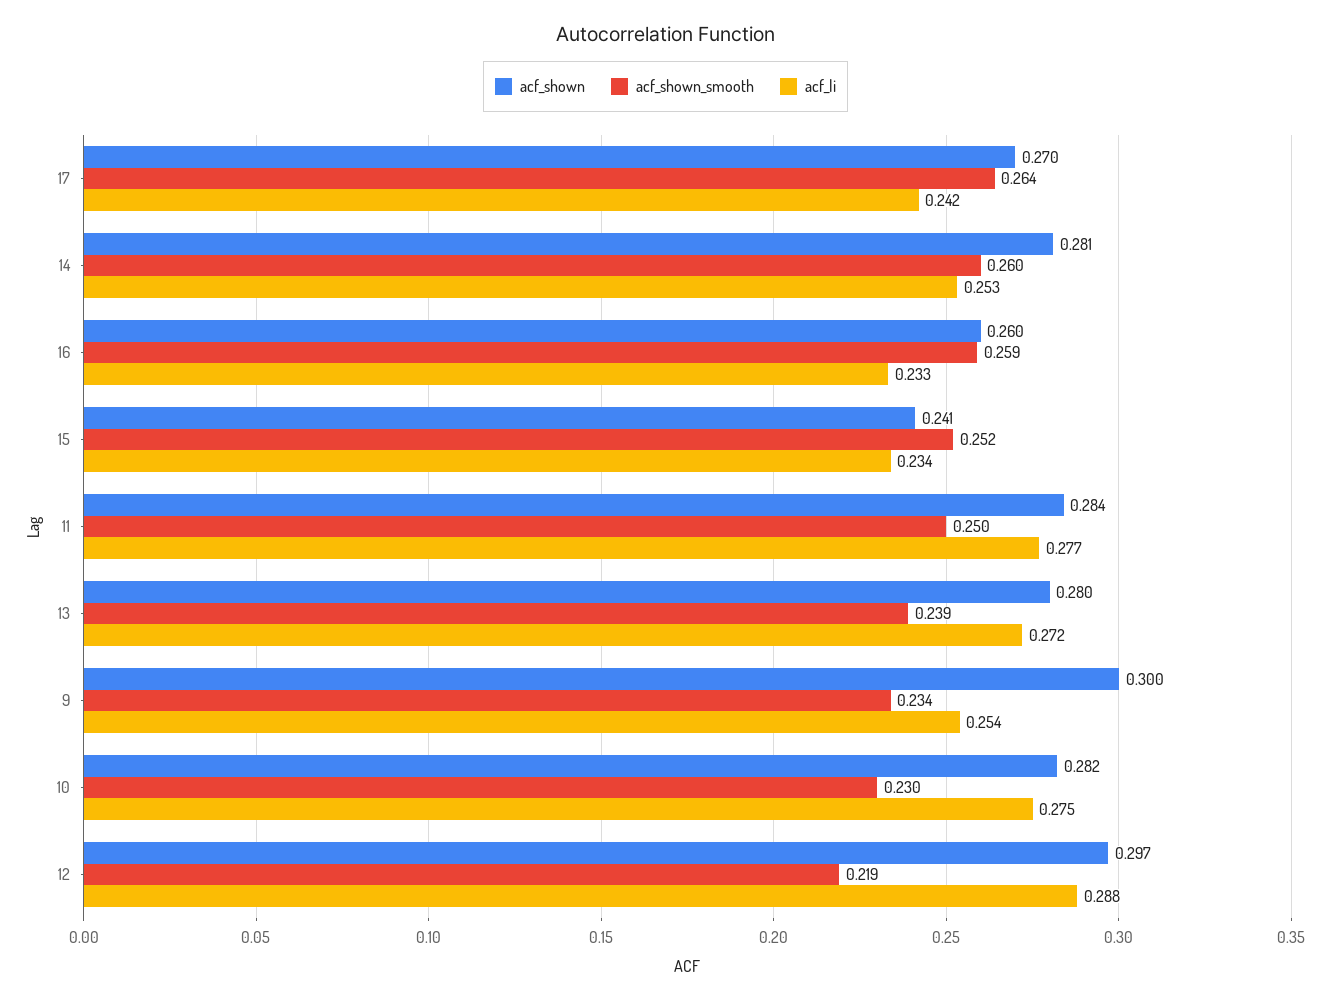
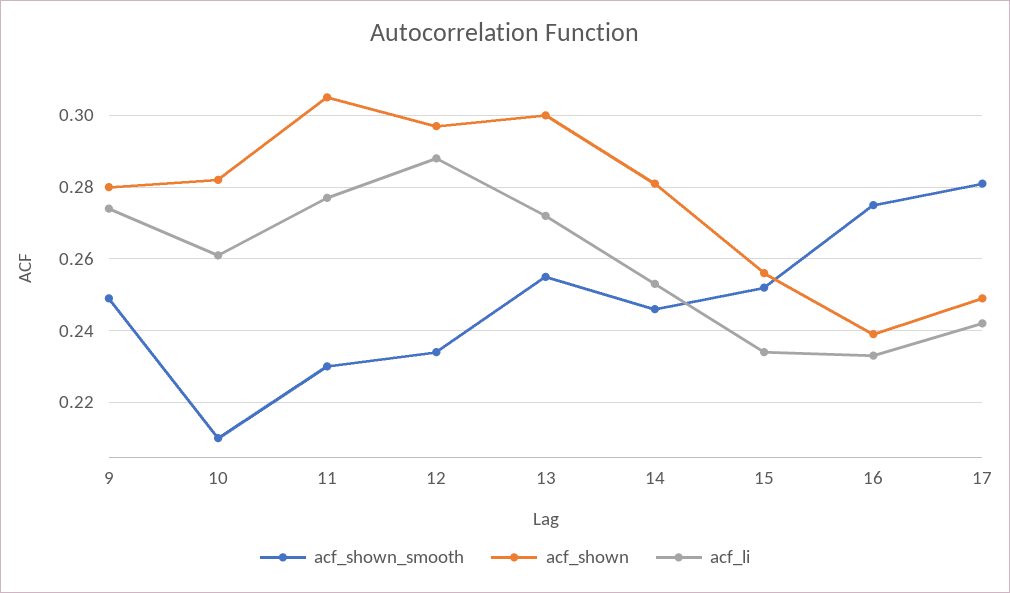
  {
    "acf_shown": {
-     "17": 0.27,
+     "17": 0.25,
      "14": 0.281,
-     "16": 0.26,
+     "16": 0.24,
-     "15": 0.241,
+     "15": 0.255,
-     "11": 0.284,
+     "11": 0.305,
-     "13": 0.28,
+     "13": 0.3,
-     "9": 0.3,
+     "9": 0.28,
      "10": 0.282,
      "12": 0.297
    },
    "acf_shown_smooth": {
-     "17": 0.264,
+     "17": 0.28,
-     "14": 0.26,
+     "14": 0.245,
-     "16": 0.259,
+     "16": 0.275,
      "15": 0.252,
-     "11": 0.25,
+     "11": 0.23,
-     "13": 0.239,
+     "13": 0.255,
-     "9": 0.234,
+     "9": 0.25,
-     "10": 0.23,
+     "10": 0.21,
-     "12": 0.219
+     "12": 0.235
    },
    "acf_li": {
      "17": 0.242,
      "14": 0.253,
      "16": 0.233,
      "15": 0.234,
      "11": 0.277,
      "13": 0.272,
-     "9": 0.254,
+     "9": 0.275,
-     "10": 0.275,
+     "10": 0.26,
      "12": 0.288
    }
  }

